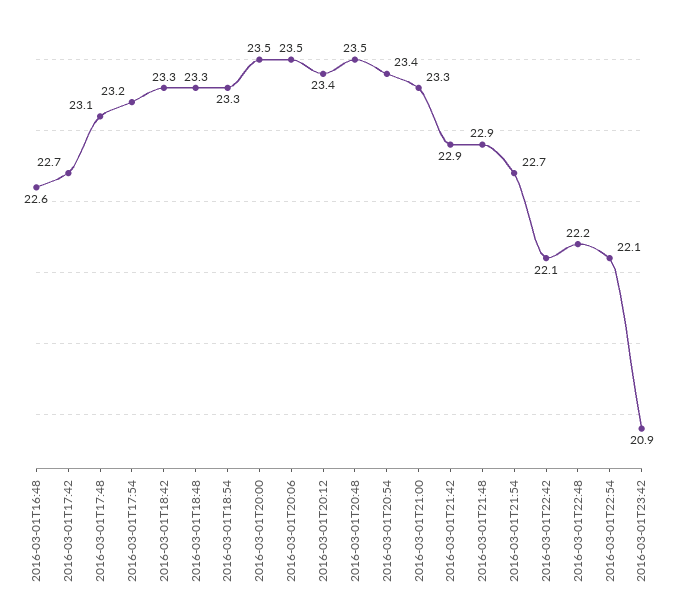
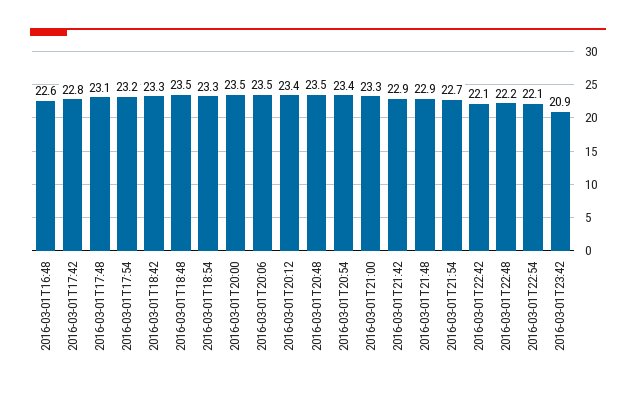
  {
    "2016-03-01T16:48": 22.6,
-   "2016-03-01T17:42": 22.7,
+   "2016-03-01T17:42": 22.8,
    "2016-03-01T17:48": 23.1,
    "2016-03-01T17:54": 23.2,
    "2016-03-01T18:42": 23.3,
-   "2016-03-01T18:48": 23.3,
+   "2016-03-01T18:48": 23.5,
    "2016-03-01T18:54": 23.3,
    "2016-03-01T20:00": 23.5,
    "2016-03-01T20:06": 23.5,
    "2016-03-01T20:12": 23.4,
    "2016-03-01T20:48": 23.5,
    "2016-03-01T20:54": 23.4,
    "2016-03-01T21:00": 23.3,
    "2016-03-01T21:42": 22.9,
    "2016-03-01T21:48": 22.9,
    "2016-03-01T21:54": 22.7,
    "2016-03-01T22:42": 22.1,
    "2016-03-01T22:48": 22.2,
    "2016-03-01T22:54": 22.1,
    "2016-03-01T23:42": 20.9
  }

